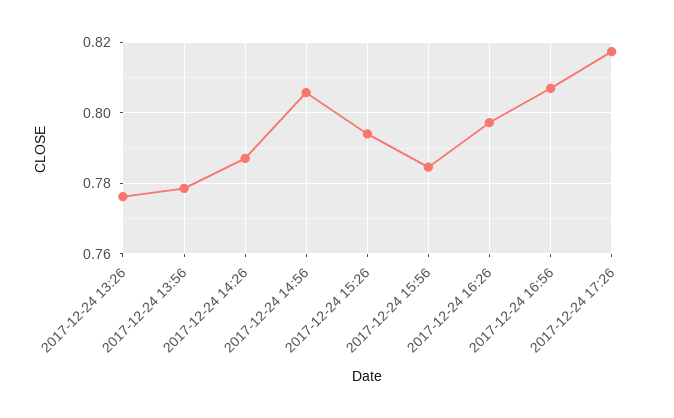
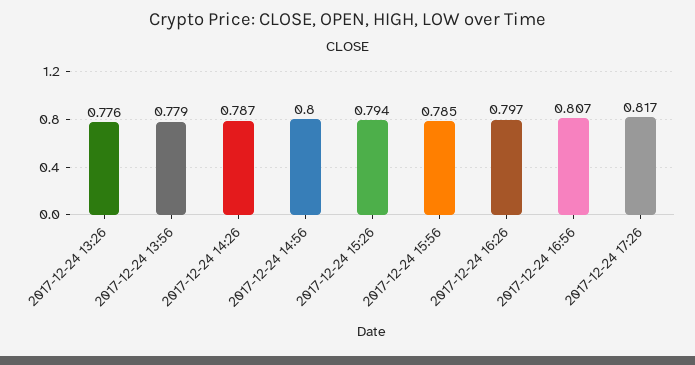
  {
    "2017-12-24 13:26": 0.776,
    "2017-12-24 13:56": 0.779,
    "2017-12-24 14:26": 0.787,
-   "2017-12-24 14:56": 0.806,
+   "2017-12-24 14:56": 0.8,
    "2017-12-24 15:26": 0.794,
    "2017-12-24 15:56": 0.785,
    "2017-12-24 16:26": 0.797,
    "2017-12-24 16:56": 0.807,
    "2017-12-24 17:26": 0.817
  }

